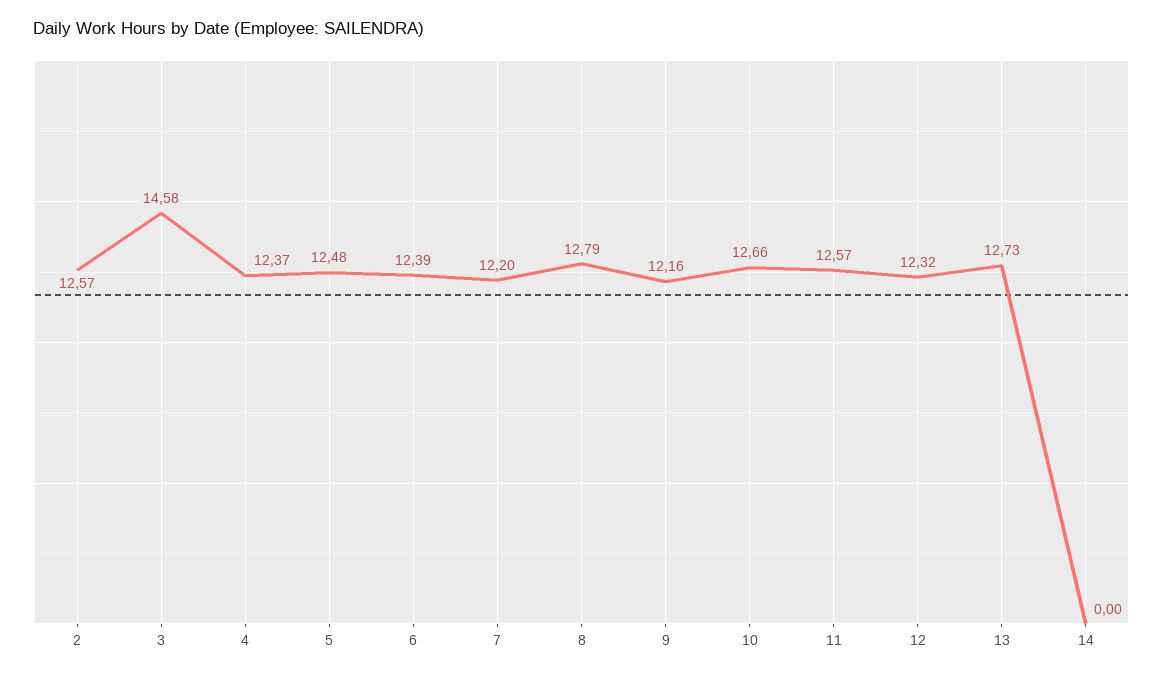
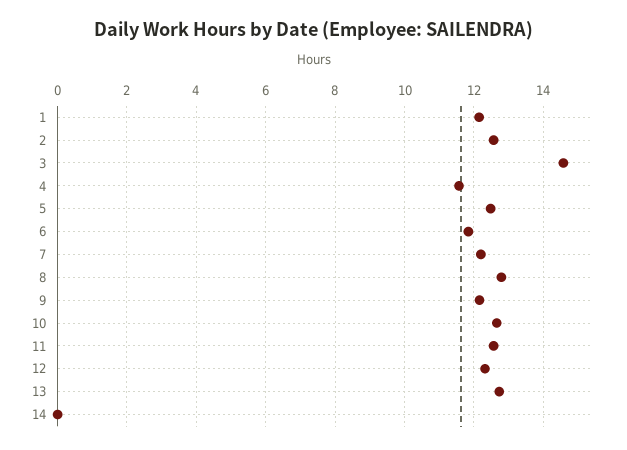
  {
    "2": 12.57,
    "3": 14.58,
-   "4": 12.37,
+   "4": 11.6,
    "5": 12.48,
-   "6": 12.39,
+   "6": 11.8,
    "7": 12.2,
    "8": 12.79,
    "9": 12.16,
    "10": 12.66,
    "11": 12.57,
    "12": 12.32,
    "13": 12.73,
-   "14": 0
+   "14": 0,
+   "1": 12.2
  }

